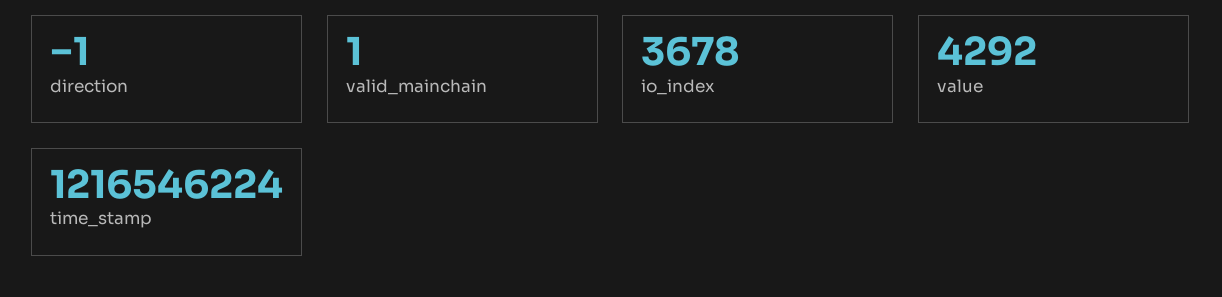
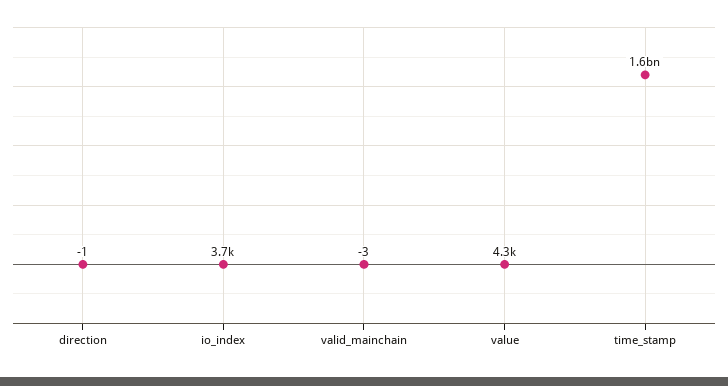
  {
    "direction": -1,
-   "valid_mainchain": 1,
+   "valid_mainchain": -3,
    "io_index": 3678,
    "value": 4292,
-   "time_stamp": 1216546224
+   "time_stamp": 1600000000
  }

